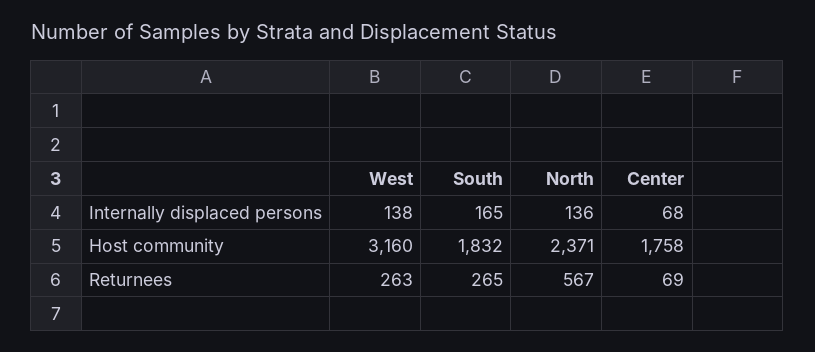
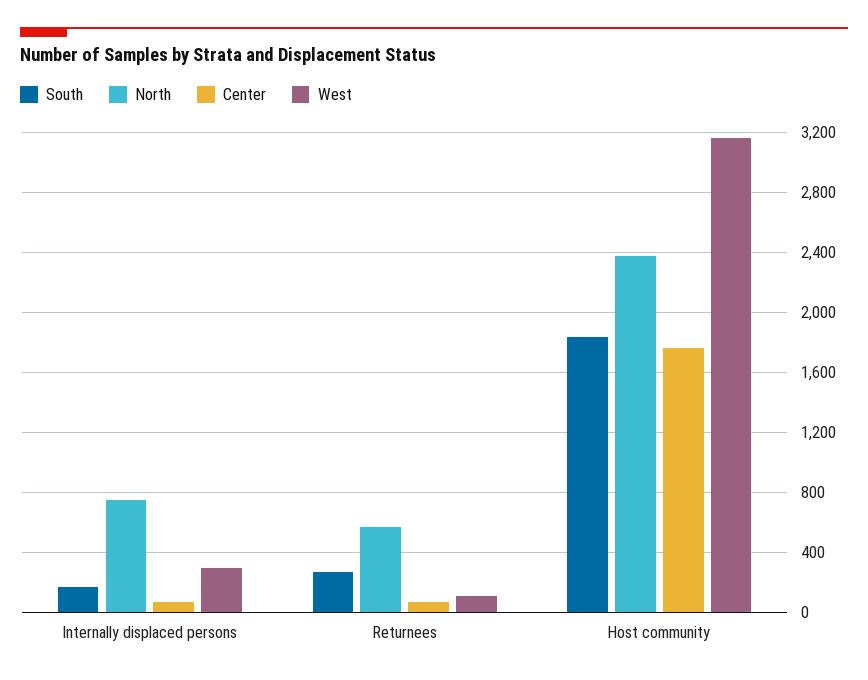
  {
    "West": {
-     "Internally displaced persons": 138,
+     "Internally displaced persons": 300,
      "Host community": 3160,
-     "Returnees": 263
+     "Returnees": 100
    },
    "South": {
      "Internally displaced persons": 165,
      "Host community": 1832,
      "Returnees": 265
    },
    "North": {
-     "Internally displaced persons": 136,
+     "Internally displaced persons": 750,
      "Host community": 2371,
      "Returnees": 567
    },
    "Center": {
      "Internally displaced persons": 68,
      "Host community": 1758,
      "Returnees": 69
    }
  }

